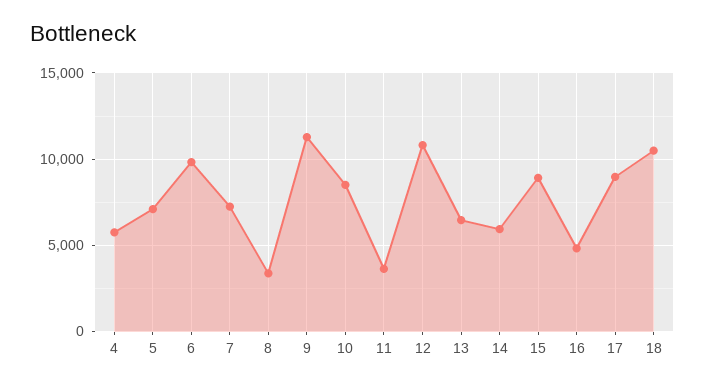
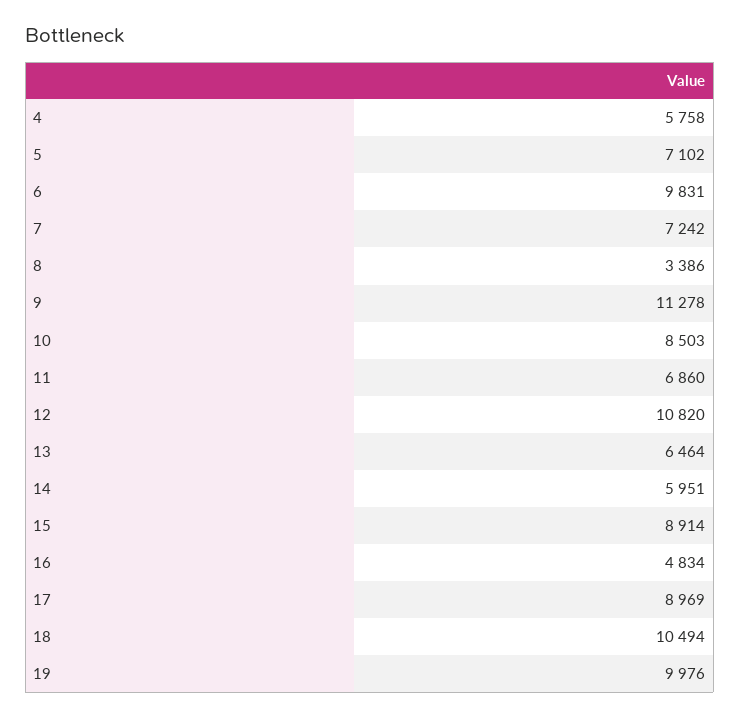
  {
    "4": 5758,
    "5": 7102,
    "6": 9831,
    "7": 7242,
    "8": 3386,
    "9": 11278,
    "10": 8503,
-   "11": 3500,
+   "11": 6860,
    "12": 10820,
    "13": 6464,
    "14": 5951,
    "15": 8914,
    "16": 4834,
    "17": 8969,
-   "18": 10494
+   "18": 10494,
+   "19": 9976
  }

